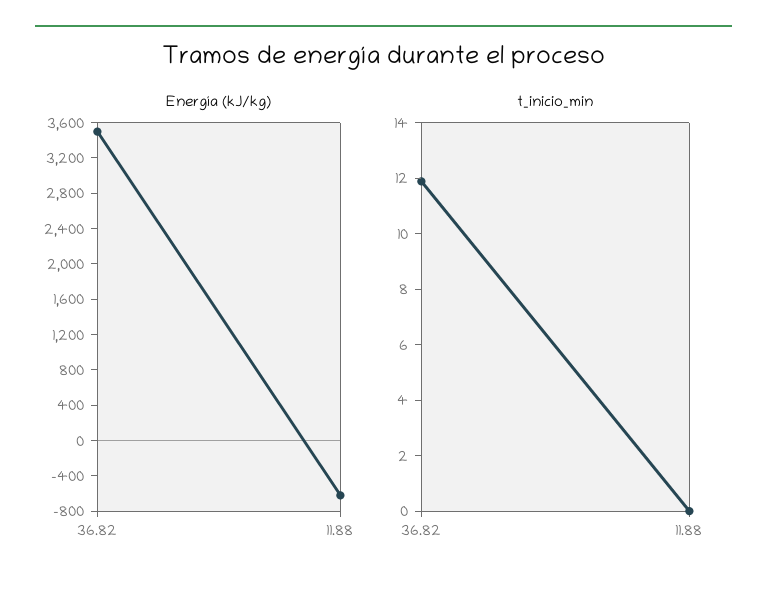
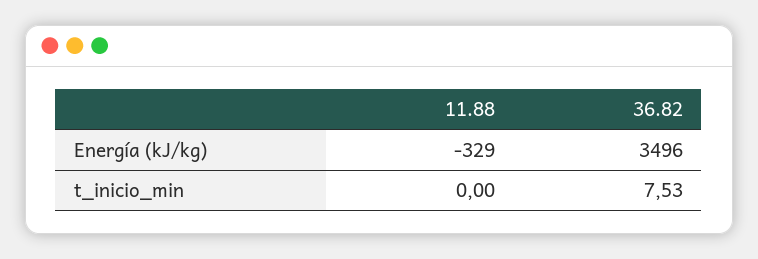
  {
    "Energía (kJ/kg)": {
      "36.82": 3496,
-     "11.88": -600
+     "11.88": -329
    },
    "t_inicio_min": {
-     "36.82": 12,
+     "36.82": 7.53,
      "11.88": 0
    }
  }

